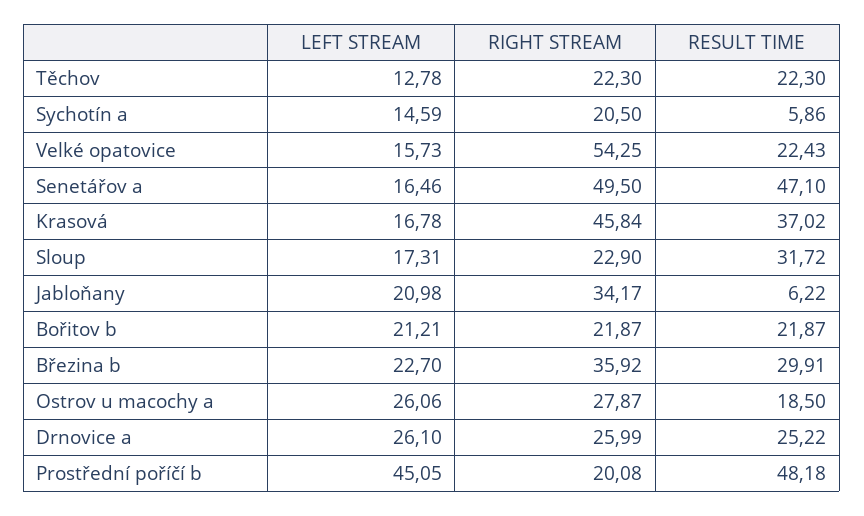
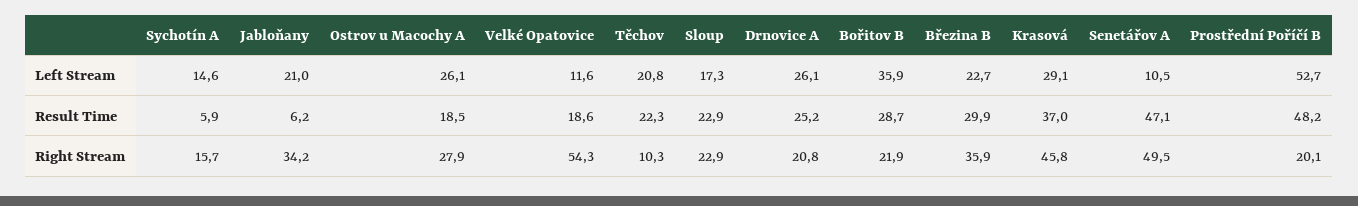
  {
    "LEFT STREAM": {
-     "Těchov": 12.78,
+     "Těchov": 20.8,
      "Sychotín a": 14.59,
-     "Velké opatovice": 15.73,
+     "Velké opatovice": 11.6,
-     "Senetářov a": 16.46,
+     "Senetářov a": 10.5,
-     "Krasová": 16.78,
+     "Krasová": 29.1,
      "Sloup": 17.31,
      "Jabloňany": 20.98,
-     "Bořitov b": 21.21,
+     "Bořitov b": 35.9,
      "Březina b": 22.7,
      "Ostrov u macochy a": 26.06,
      "Drnovice a": 26.1,
-     "Prostřední poříčí b": 45.05
+     "Prostřední poříčí b": 52.7
    },
    "RIGHT STREAM": {
-     "Těchov": 22.3,
+     "Těchov": 10.3,
-     "Sychotín a": 20.5,
+     "Sychotín a": 15.7,
      "Velké opatovice": 54.25,
      "Senetářov a": 49.5,
      "Krasová": 45.84,
      "Sloup": 22.9,
      "Jabloňany": 34.17,
      "Bořitov b": 21.87,
      "Březina b": 35.92,
      "Ostrov u macochy a": 27.87,
-     "Drnovice a": 25.99,
+     "Drnovice a": 20.8,
      "Prostřední poříčí b": 20.08
    },
    "RESULT TIME": {
      "Těchov": 22.3,
      "Sychotín a": 5.86,
-     "Velké opatovice": 22.43,
+     "Velké opatovice": 18.6,
      "Senetářov a": 47.1,
      "Krasová": 37.02,
-     "Sloup": 31.72,
+     "Sloup": 22.9,
      "Jabloňany": 6.22,
-     "Bořitov b": 21.87,
+     "Bořitov b": 28.7,
      "Březina b": 29.91,
      "Ostrov u macochy a": 18.5,
      "Drnovice a": 25.22,
      "Prostřední poříčí b": 48.18
    }
  }

